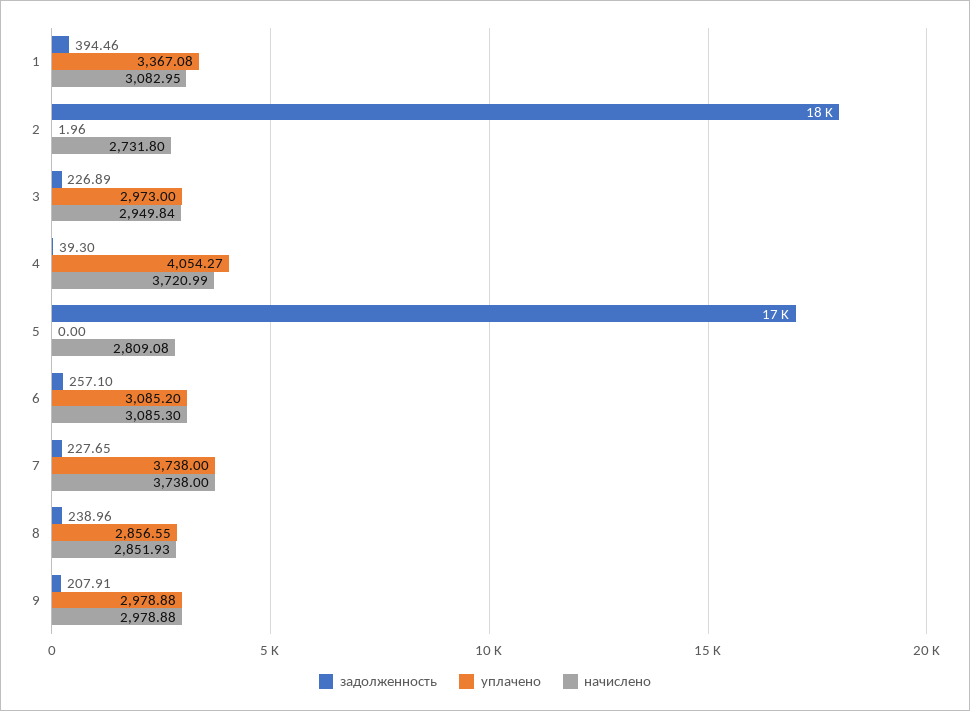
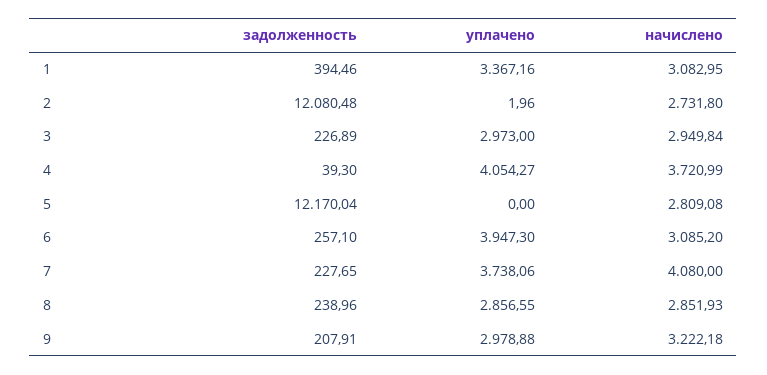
  {
    "задолженность": {
      "1": 394.46,
-     "2": 18000,
+     "2": 12080.48,
      "3": 226.89,
      "4": 39.3,
-     "5": 17000,
+     "5": 12170.04,
      "6": 257.1,
      "7": 227.65,
      "8": 238.96,
      "9": 207.91
    },
    "уплачено": {
-     "1": 3367.08,
+     "1": 3367.16,
      "2": 1.96,
      "3": 2973,
      "4": 4054.27,
      "5": 0,
-     "6": 3085.2,
+     "6": 3947.3,
-     "7": 3738,
+     "7": 3738.06,
      "8": 2856.55,
      "9": 2978.88
    },
    "начислено": {
      "1": 3082.95,
      "2": 2731.8,
      "3": 2949.84,
      "4": 3720.99,
      "5": 2809.08,
-     "6": 3085.3,
+     "6": 3085.2,
-     "7": 3738,
+     "7": 4080,
      "8": 2851.93,
-     "9": 2978.88
+     "9": 3222.18
    }
  }

